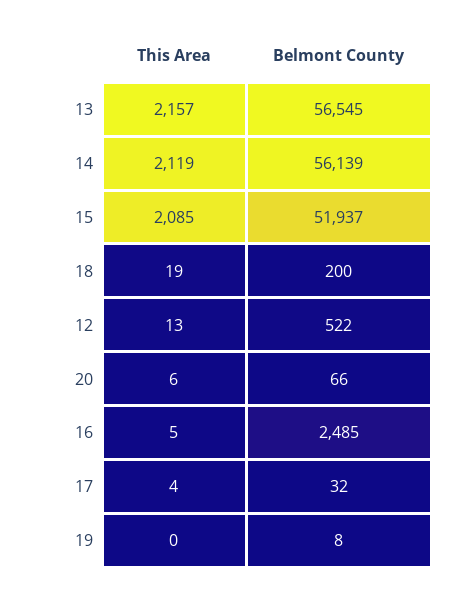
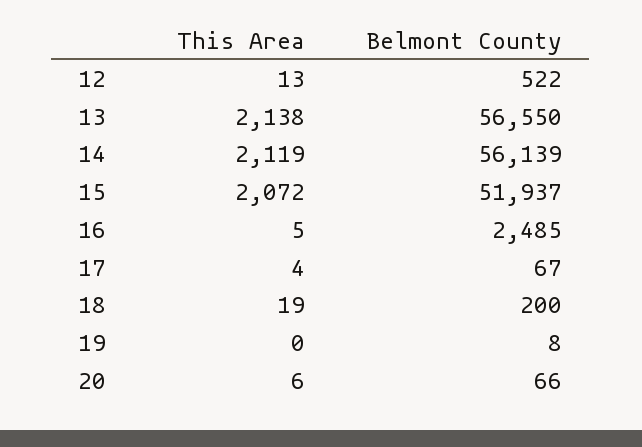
  {
    "This Area": {
-     "13": 2157,
+     "13": 2138,
      "14": 2119,
-     "15": 2085,
+     "15": 2072,
      "18": 19,
      "12": 13,
      "20": 6,
      "16": 5,
      "17": 4,
      "19": 0
    },
    "Belmont County": {
-     "13": 56545,
+     "13": 56550,
      "14": 56139,
      "15": 51937,
      "18": 200,
      "12": 522,
      "20": 66,
      "16": 2485,
-     "17": 32,
+     "17": 67,
      "19": 8
    }
  }

